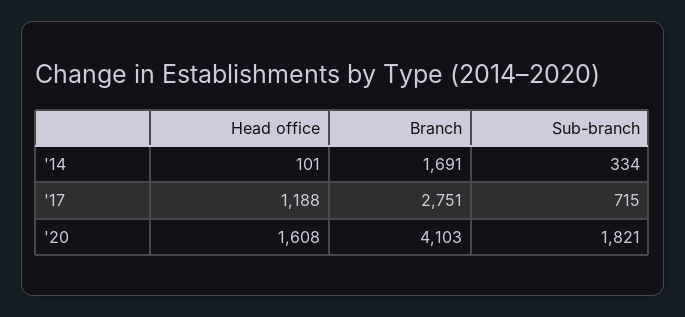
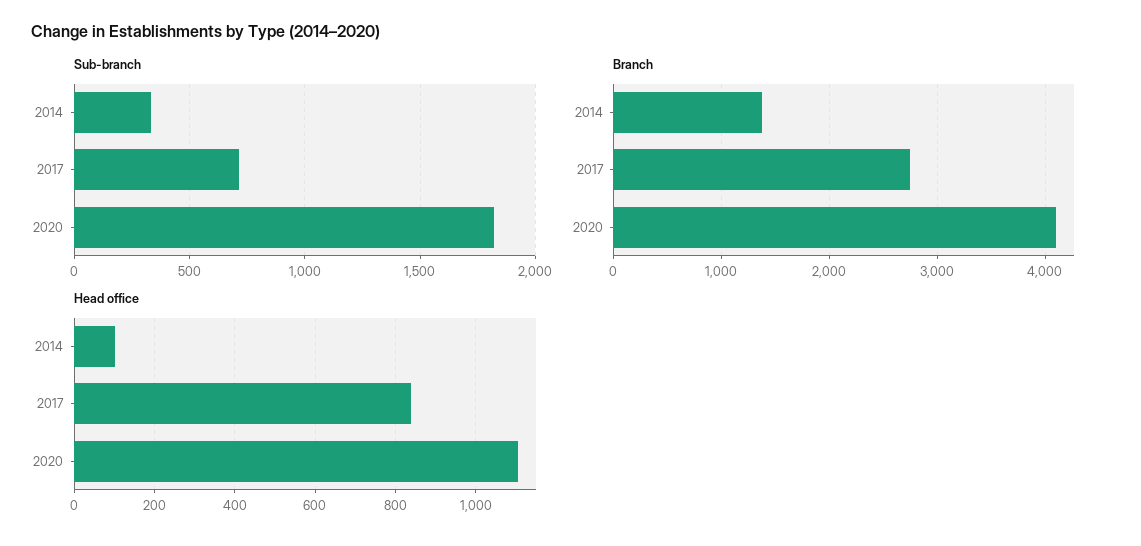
  {
    "Head office": {
      "'14": 101,
-     "'17": 1188,
+     "'17": 840,
-     "'20": 1608
+     "'20": 1100
    },
    "Branch": {
-     "'14": 1691,
+     "'14": 1400,
      "'17": 2751,
      "'20": 4103
    },
    "Sub-branch": {
      "'14": 334,
      "'17": 715,
      "'20": 1821
    }
  }

